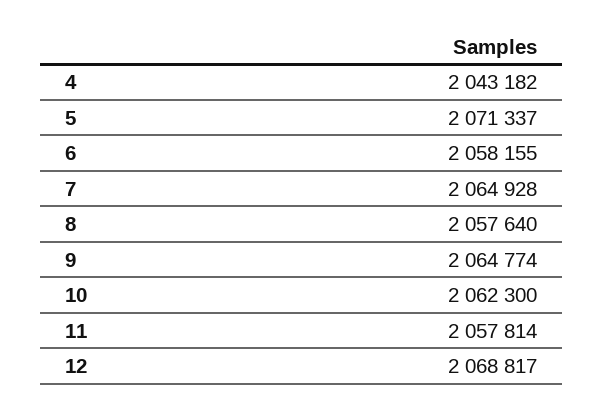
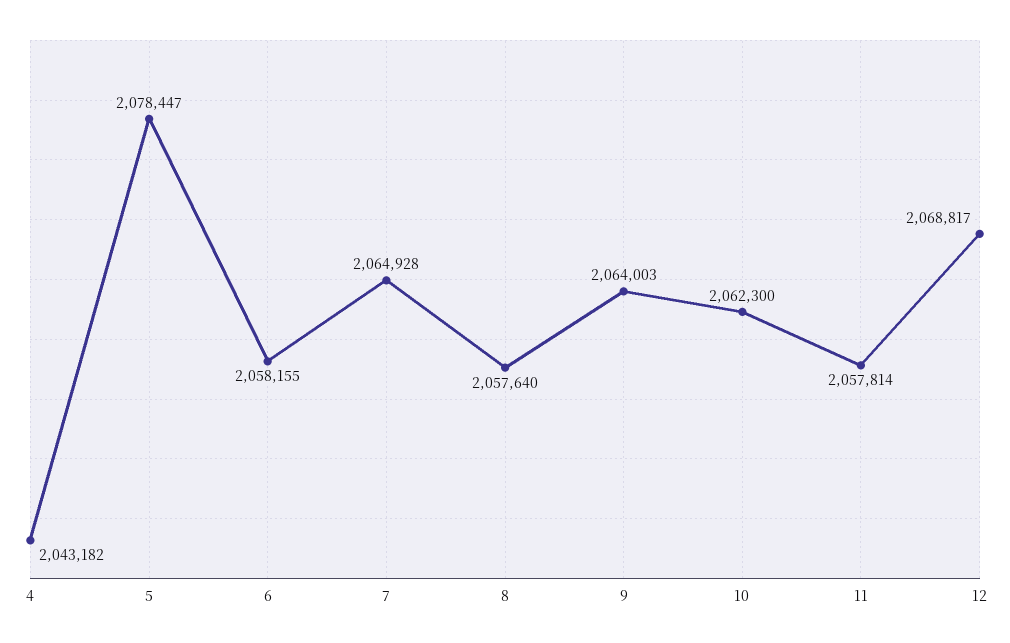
  {
    "4": 2043182,
-   "5": 2071337,
+   "5": 2078447,
    "6": 2058155,
    "7": 2064928,
    "8": 2057640,
-   "9": 2064774,
+   "9": 2064003,
    "10": 2062300,
    "11": 2057814,
    "12": 2068817
  }

